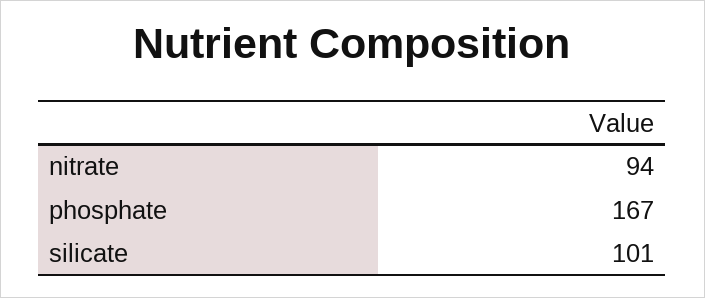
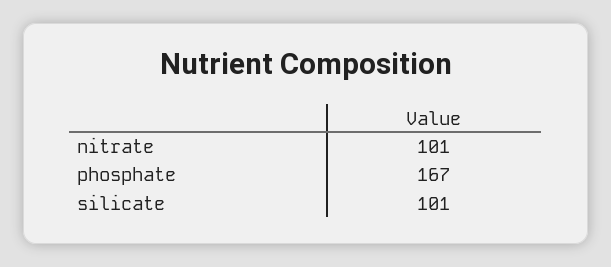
  {
-   "nitrate": 94,
+   "nitrate": 101,
    "phosphate": 167,
    "silicate": 101
  }

